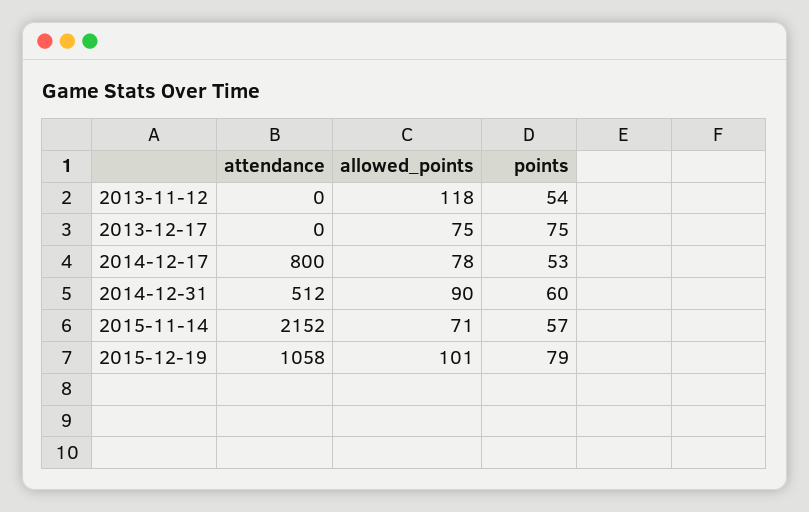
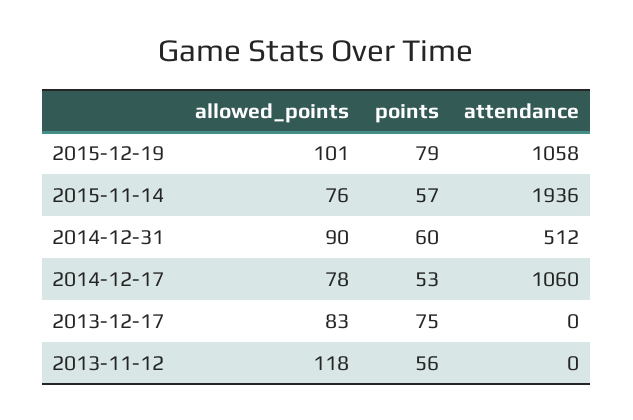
  {
    "attendance": {
      "2013-11-12": 0,
      "2013-12-17": 0,
-     "2014-12-17": 800,
+     "2014-12-17": 1060,
      "2014-12-31": 512,
-     "2015-11-14": 2152,
+     "2015-11-14": 1936,
      "2015-12-19": 1058
    },
    "allowed_points": {
      "2013-11-12": 118,
-     "2013-12-17": 75,
+     "2013-12-17": 83,
      "2014-12-17": 78,
      "2014-12-31": 90,
-     "2015-11-14": 71,
+     "2015-11-14": 76,
      "2015-12-19": 101
    },
    "points": {
-     "2013-11-12": 54,
+     "2013-11-12": 56,
      "2013-12-17": 75,
      "2014-12-17": 53,
      "2014-12-31": 60,
      "2015-11-14": 57,
      "2015-12-19": 79
    }
  }

